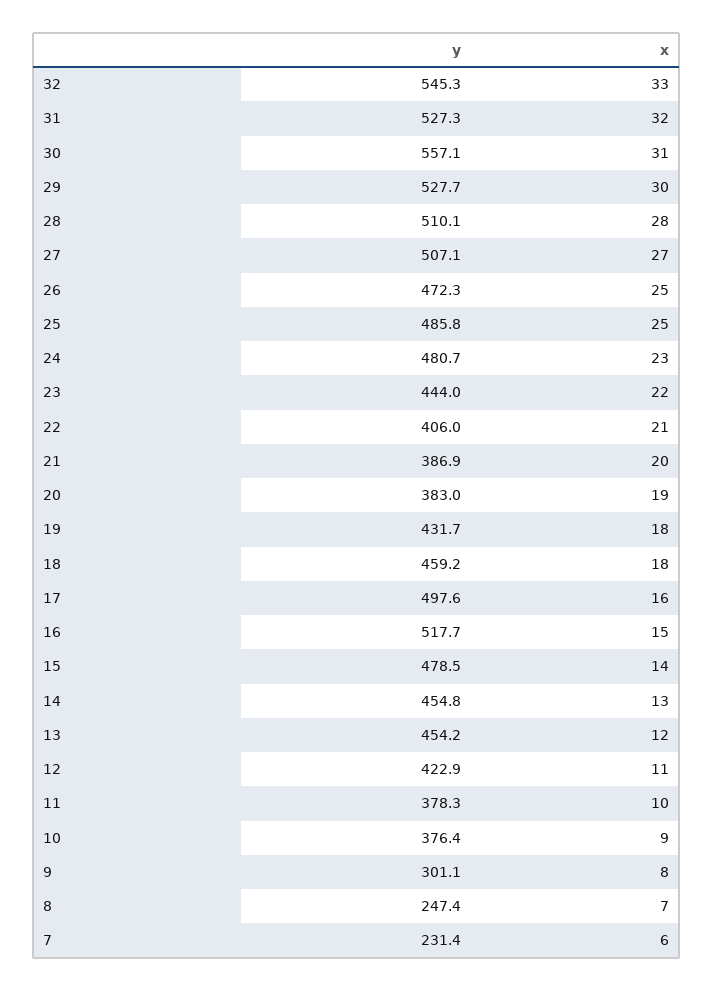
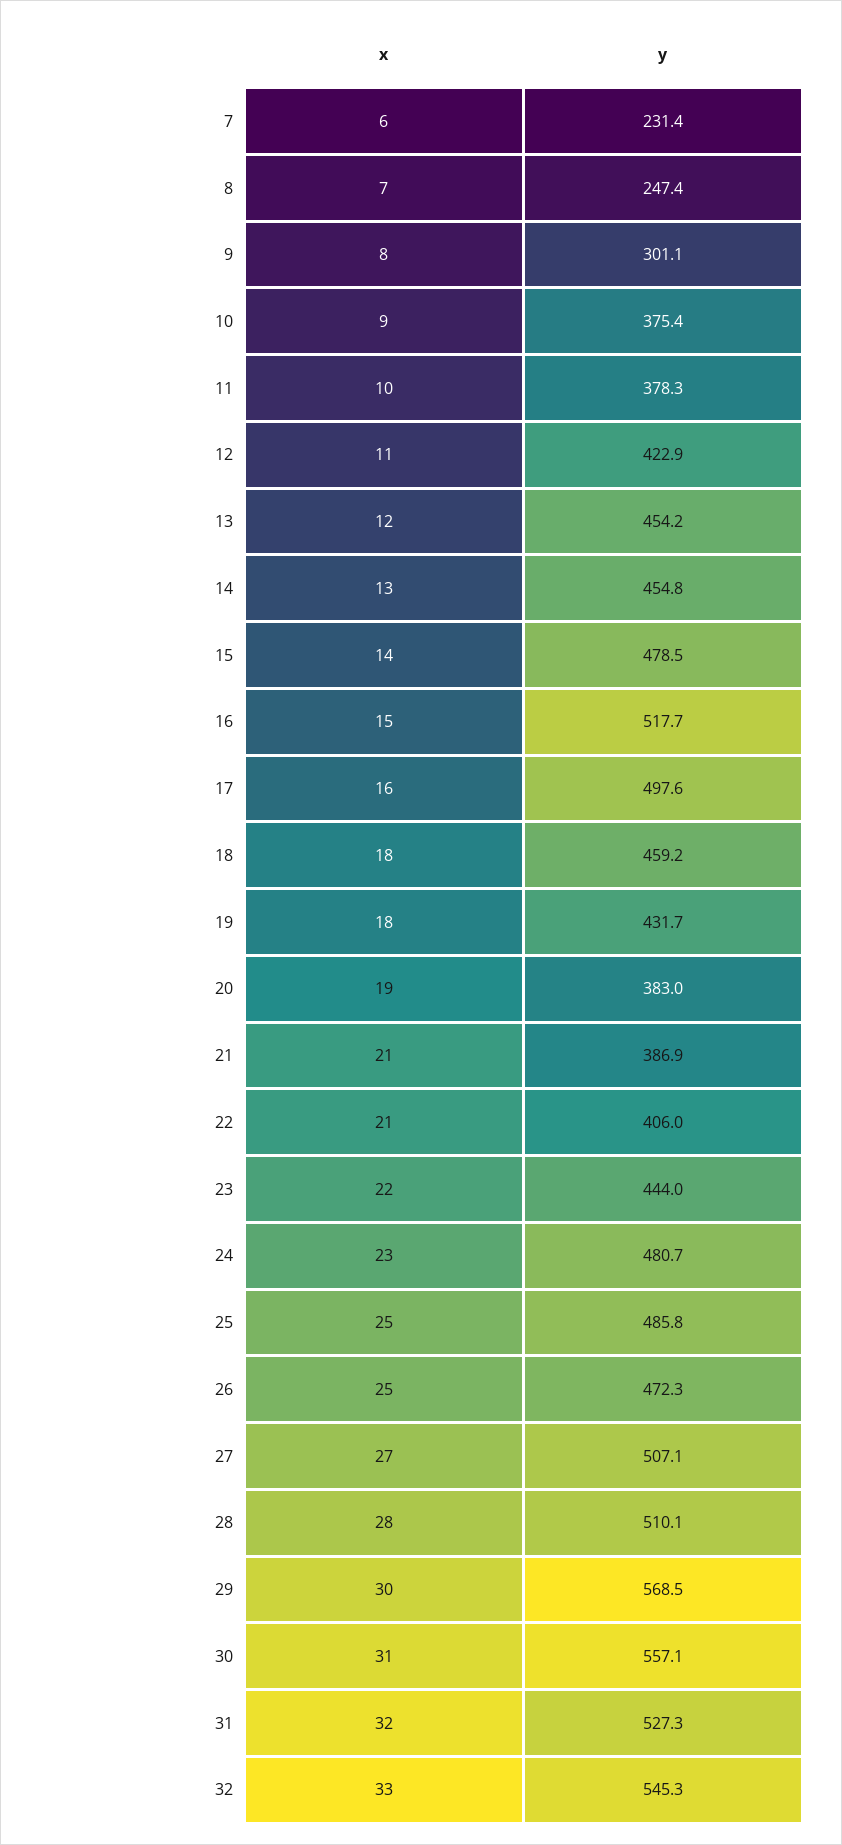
  {
    "y": {
      "32": 545.3,
      "31": 527.3,
      "30": 557.1,
-     "29": 527.7,
+     "29": 568.5,
      "28": 510.1,
      "27": 507.1,
      "26": 472.3,
      "25": 485.8,
      "24": 480.7,
      "23": 444,
      "22": 406,
      "21": 386.9,
      "20": 383,
      "19": 431.7,
      "18": 459.2,
      "17": 497.6,
      "16": 517.7,
      "15": 478.5,
      "14": 454.8,
      "13": 454.2,
      "12": 422.9,
      "11": 378.3,
-     "10": 376.4,
+     "10": 375.4,
      "9": 301.1,
      "8": 247.4,
      "7": 231.4
    },
    "x": {
      "32": 33,
      "31": 32,
      "30": 31,
      "29": 30,
      "28": 28,
      "27": 27,
      "26": 25,
      "25": 25,
      "24": 23,
      "23": 22,
      "22": 21,
-     "21": 20,
+     "21": 21,
      "20": 19,
      "19": 18,
      "18": 18,
      "17": 16,
      "16": 15,
      "15": 14,
      "14": 13,
      "13": 12,
      "12": 11,
      "11": 10,
      "10": 9,
      "9": 8,
      "8": 7,
      "7": 6
    }
  }

